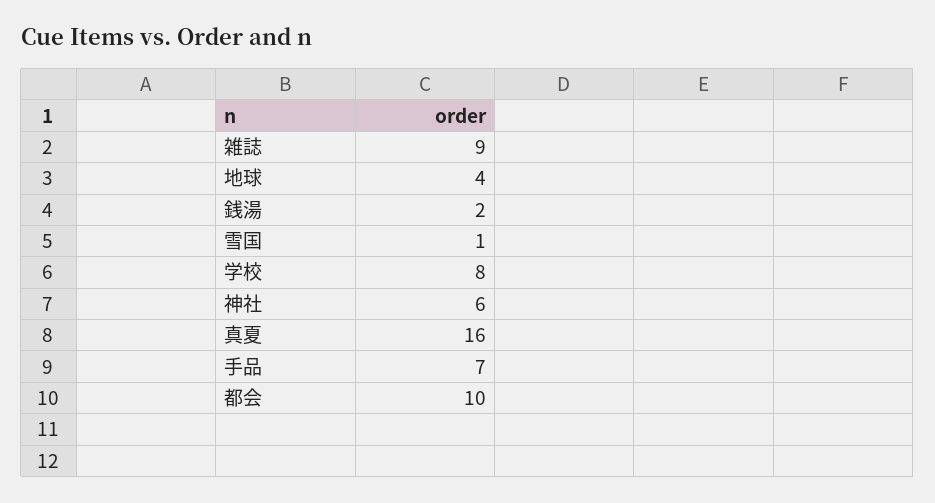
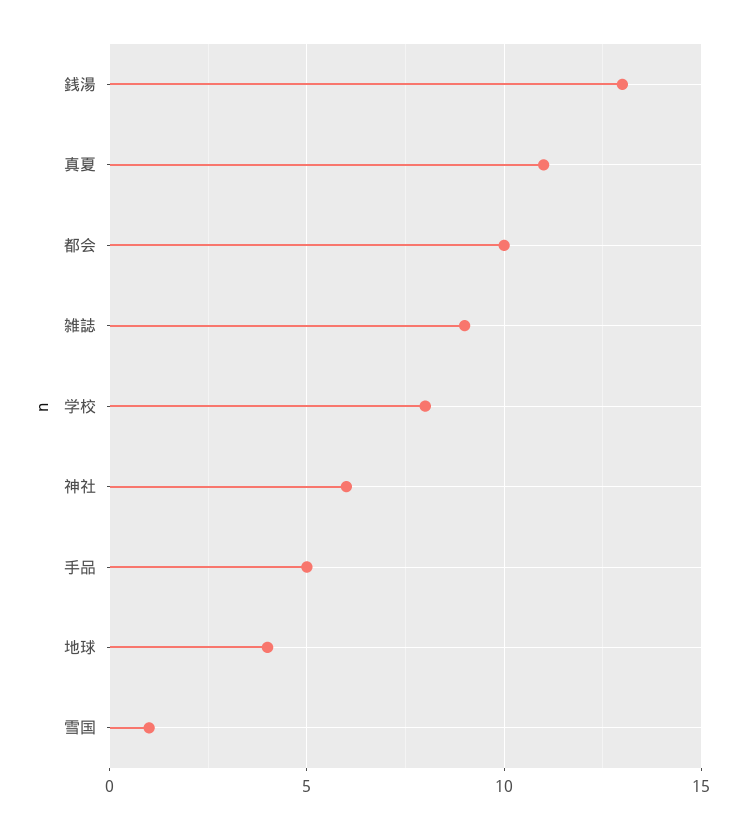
  {
    "雑誌": 9,
    "地球": 4,
-   "銭湯": 2,
+   "銭湯": 13,
    "雪国": 1,
    "学校": 8,
    "神社": 6,
-   "真夏": 16,
+   "真夏": 11,
-   "手品": 7,
+   "手品": 5,
    "都会": 10
  }

